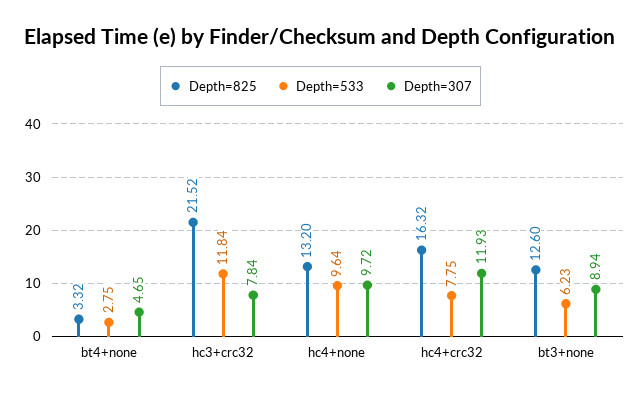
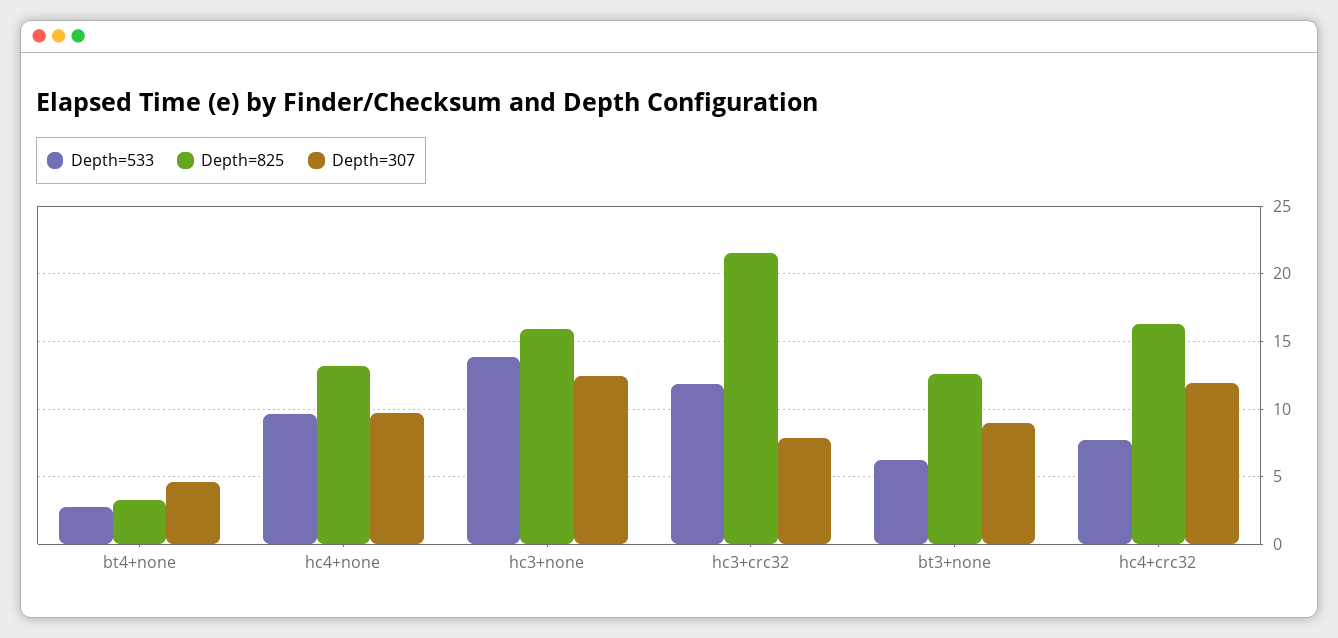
  {
    "Depth=825": {
      "bt4+none": 3.32,
      "hc3+crc32": 21.52,
      "hc4+none": 13.2,
      "hc4+crc32": 16.32,
-     "bt3+none": 12.6
+     "bt3+none": 12.6,
+     "hc3+none": 16
    },
    "Depth=533": {
      "bt4+none": 2.75,
      "hc3+crc32": 11.84,
      "hc4+none": 9.64,
      "hc4+crc32": 7.75,
-     "bt3+none": 6.23
+     "bt3+none": 6.23,
+     "hc3+none": 14
    },
    "Depth=307": {
      "bt4+none": 4.65,
      "hc3+crc32": 7.84,
      "hc4+none": 9.72,
      "hc4+crc32": 11.93,
-     "bt3+none": 8.94
+     "bt3+none": 8.94,
+     "hc3+none": 12.5
    }
  }

